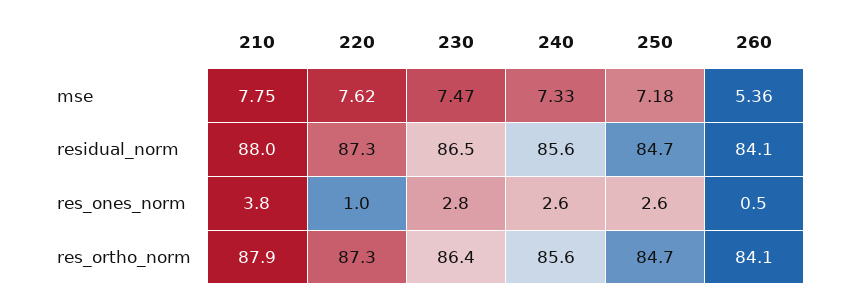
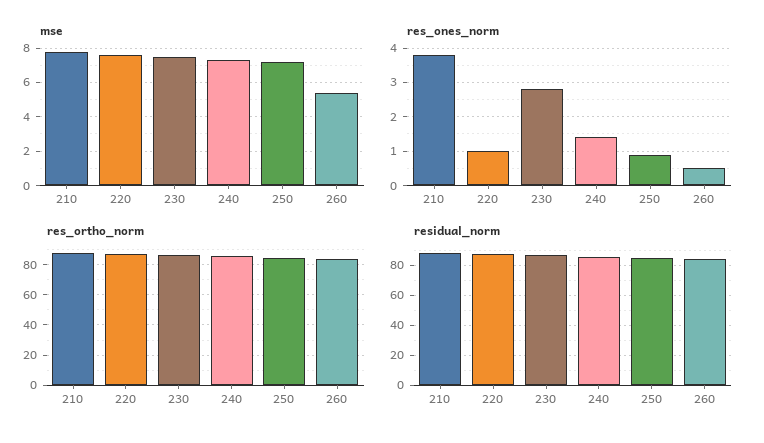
  {
    "mse": {
      "210": 7.75,
      "220": 7.62,
      "230": 7.47,
      "240": 7.33,
      "250": 7.18,
      "260": 5.36
    },
    "residual_norm": {
      "210": 88,
      "220": 87.3,
      "230": 86.5,
      "240": 85.6,
      "250": 84.7,
      "260": 84.1
    },
    "res_ones_norm": {
      "210": 3.8,
      "220": 1,
      "230": 2.8,
-     "240": 2.6,
+     "240": 1.5,
-     "250": 2.6,
+     "250": 1,
      "260": 0.5
    },
    "res_ortho_norm": {
      "210": 87.9,
      "220": 87.3,
      "230": 86.4,
      "240": 85.6,
      "250": 84.7,
      "260": 84.1
    }
  }

